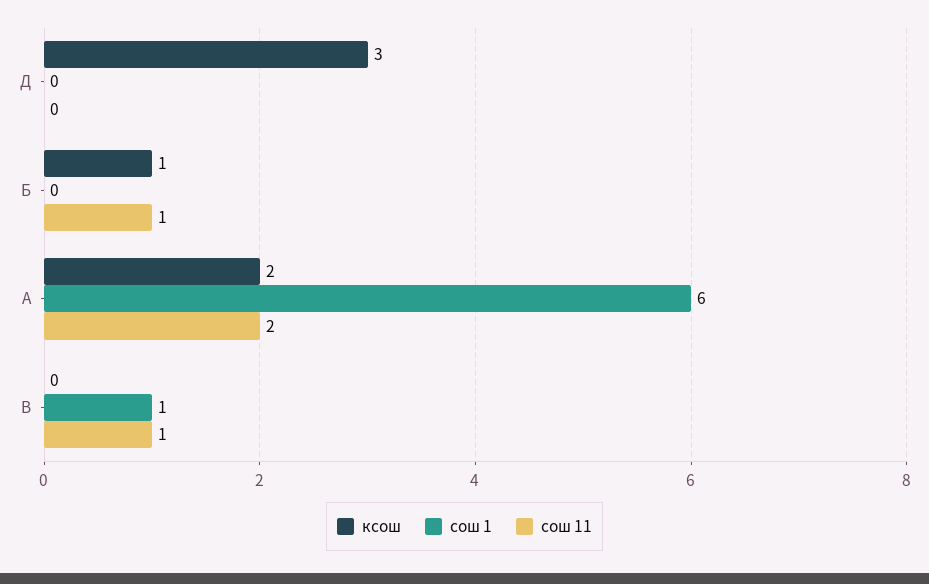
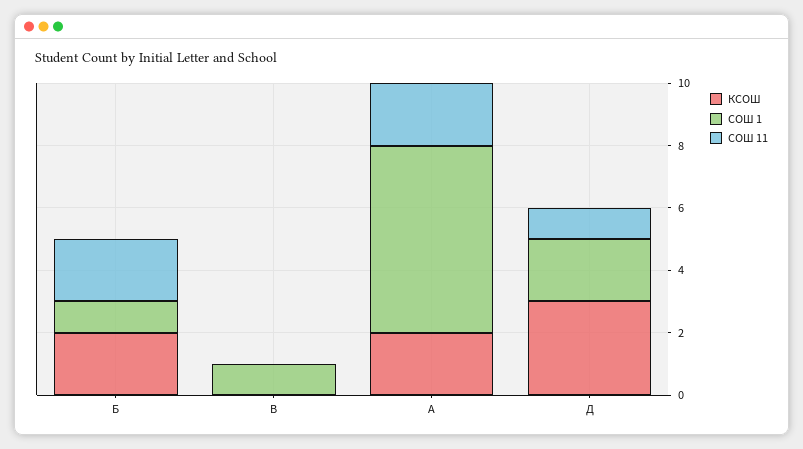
  {
    "ксош": {
      "Д": 3,
-     "Б": 1,
+     "Б": 2,
      "А": 2,
      "В": 0
    },
    "сош 1": {
-     "Д": 0,
+     "Д": 2,
-     "Б": 0,
+     "Б": 1,
      "А": 6,
      "В": 1
    },
    "сош 11": {
-     "Д": 0,
+     "Д": 1,
-     "Б": 1,
+     "Б": 2,
      "А": 2,
-     "В": 1
+     "В": 0
    }
  }

